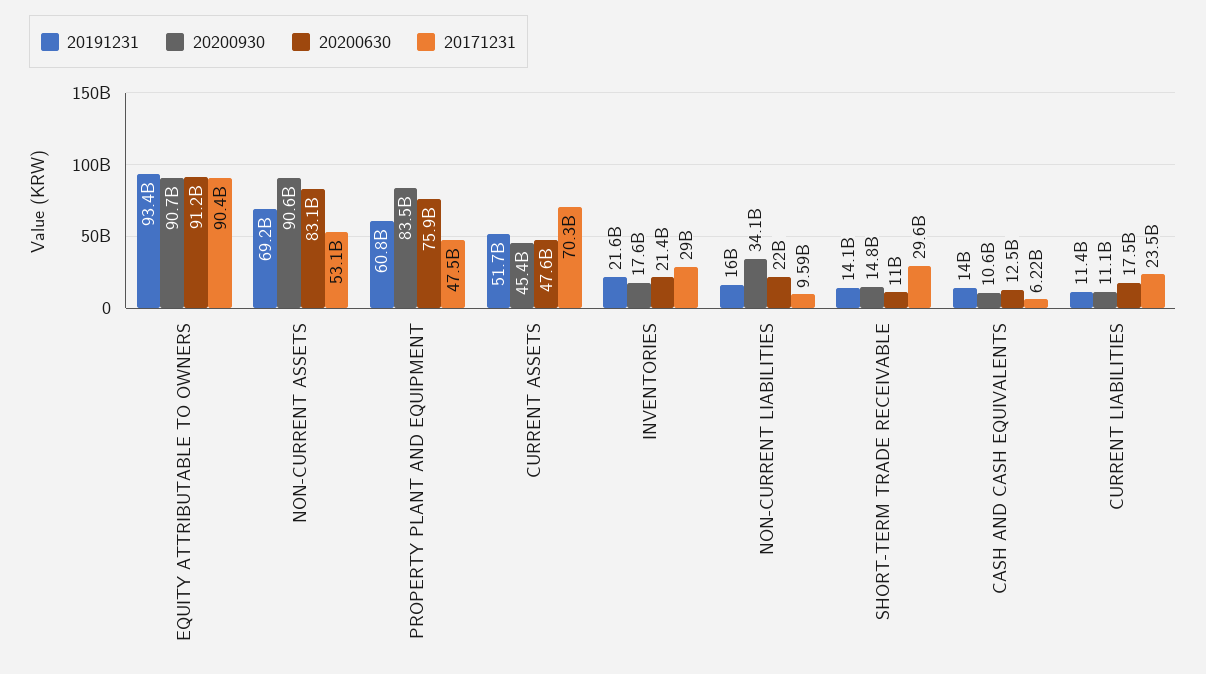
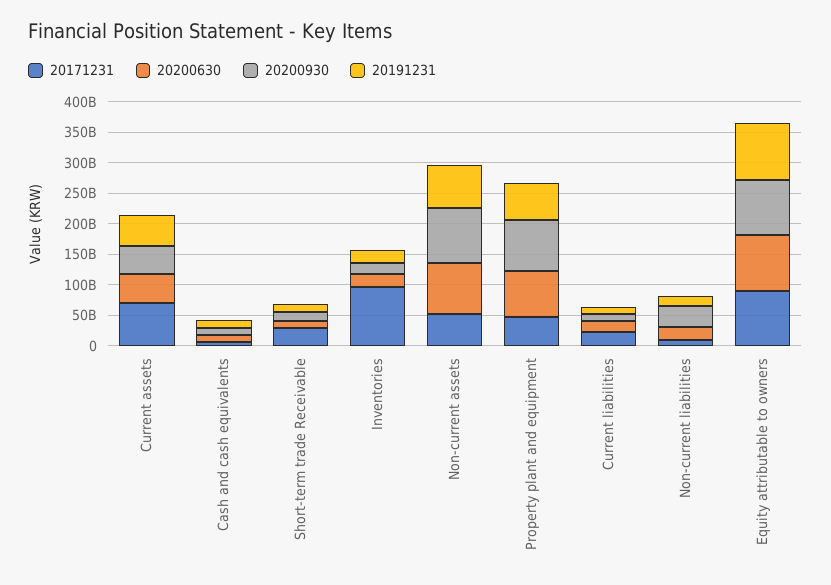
  {
    "20191231": {
      "EQUITY ATTRIBUTABLE TO OWNERS": 93400000000,
      "NON-CURRENT ASSETS": 69200000000,
      "PROPERTY PLANT AND EQUIPMENT": 60800000000,
      "CURRENT ASSETS": 51700000000,
      "INVENTORIES": 21600000000,
      "NON-CURRENT LIABILITIES": 16000000000,
      "SHORT-TERM TRADE RECEIVABLE": 14100000000,
      "CASH AND CASH EQUIVALENTS": 14000000000,
      "CURRENT LIABILITIES": 11400000000
    },
    "20200930": {
      "EQUITY ATTRIBUTABLE TO OWNERS": 90700000000,
      "NON-CURRENT ASSETS": 90600000000,
      "PROPERTY PLANT AND EQUIPMENT": 83500000000,
      "CURRENT ASSETS": 45400000000,
      "INVENTORIES": 17600000000,
      "NON-CURRENT LIABILITIES": 34100000000,
      "SHORT-TERM TRADE RECEIVABLE": 14800000000,
      "CASH AND CASH EQUIVALENTS": 10600000000,
      "CURRENT LIABILITIES": 11100000000
    },
    "20200630": {
      "EQUITY ATTRIBUTABLE TO OWNERS": 91200000000,
      "NON-CURRENT ASSETS": 83100000000,
      "PROPERTY PLANT AND EQUIPMENT": 75900000000,
      "CURRENT ASSETS": 47600000000,
      "INVENTORIES": 21400000000,
      "NON-CURRENT LIABILITIES": 22000000000,
      "SHORT-TERM TRADE RECEIVABLE": 11000000000,
      "CASH AND CASH EQUIVALENTS": 12500000000,
      "CURRENT LIABILITIES": 17500000000
    },
    "20171231": {
      "EQUITY ATTRIBUTABLE TO OWNERS": 90400000000,
      "NON-CURRENT ASSETS": 53100000000,
      "PROPERTY PLANT AND EQUIPMENT": 47500000000,
      "CURRENT ASSETS": 70300000000,
-     "INVENTORIES": 29000000000,
+     "INVENTORIES": 100000000000,
      "NON-CURRENT LIABILITIES": 9590000000,
      "SHORT-TERM TRADE RECEIVABLE": 29600000000,
      "CASH AND CASH EQUIVALENTS": 6220000000,
      "CURRENT LIABILITIES": 23500000000
    }
  }

